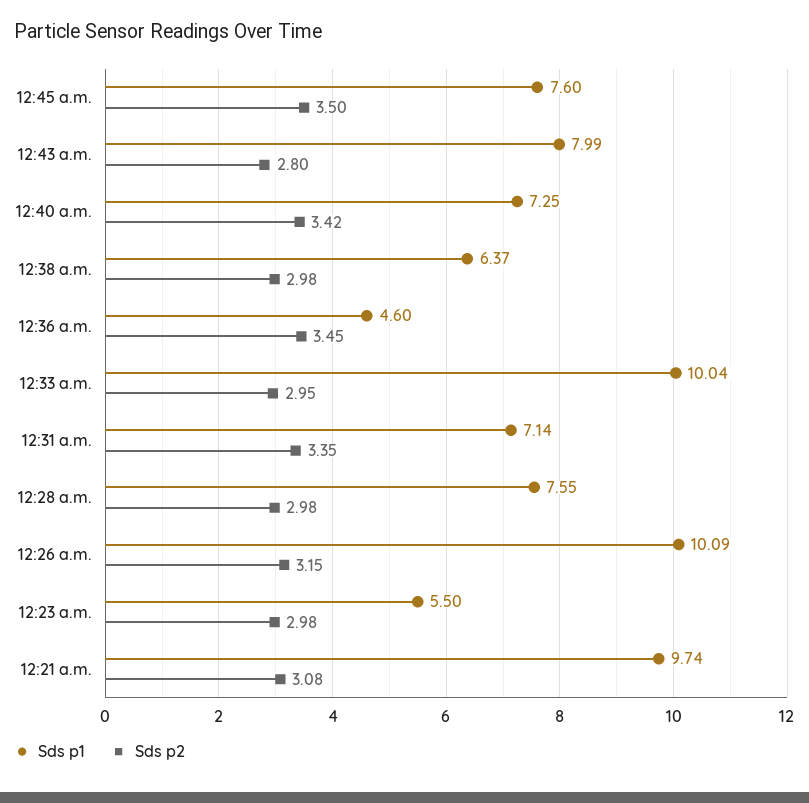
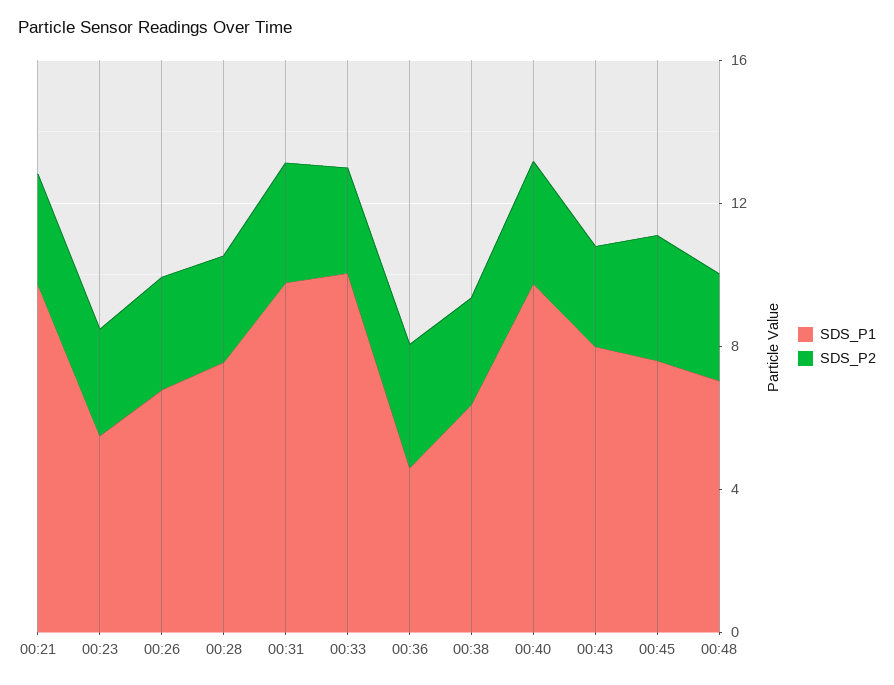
  {
    "Sds p1": {
      "12:45 a.m.": 7.6,
      "12:43 a.m.": 7.99,
-     "12:40 a.m.": 7.25,
+     "12:40 a.m.": 10,
      "12:38 a.m.": 6.37,
      "12:36 a.m.": 4.6,
      "12:33 a.m.": 10.04,
-     "12:31 a.m.": 7.14,
+     "12:31 a.m.": 10,
      "12:28 a.m.": 7.55,
-     "12:26 a.m.": 10.09,
+     "12:26 a.m.": 7,
      "12:23 a.m.": 5.5,
-     "12:21 a.m.": 9.74
+     "12:21 a.m.": 9.74,
+     "00:48": 7
    },
    "Sds p2": {
      "12:45 a.m.": 3.5,
      "12:43 a.m.": 2.8,
      "12:40 a.m.": 3.42,
      "12:38 a.m.": 2.98,
      "12:36 a.m.": 3.45,
      "12:33 a.m.": 2.95,
      "12:31 a.m.": 3.35,
      "12:28 a.m.": 2.98,
      "12:26 a.m.": 3.15,
      "12:23 a.m.": 2.98,
-     "12:21 a.m.": 3.08
+     "12:21 a.m.": 3.08,
+     "00:48": 3
    }
  }

